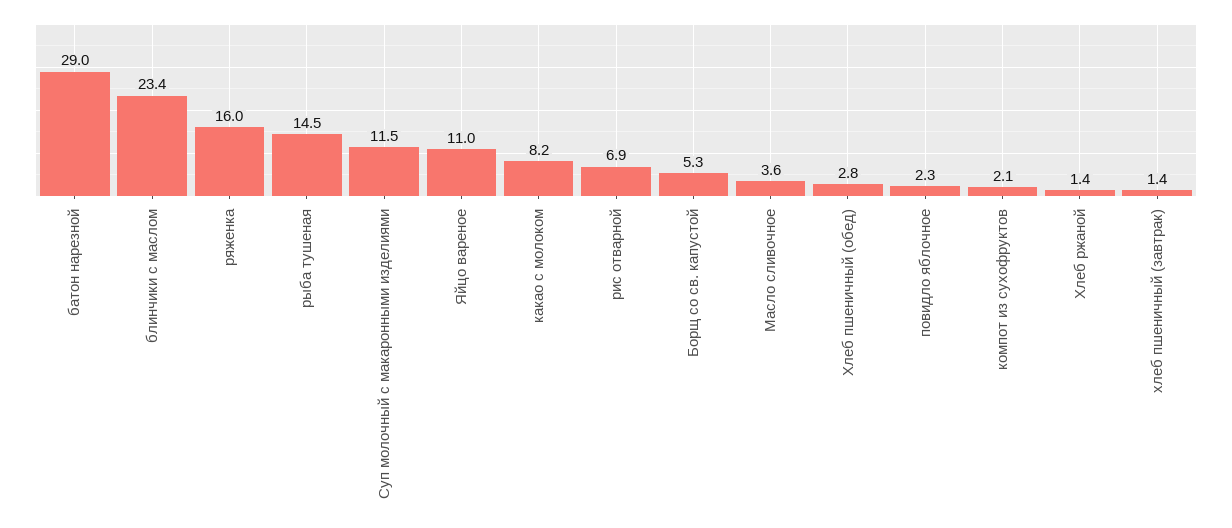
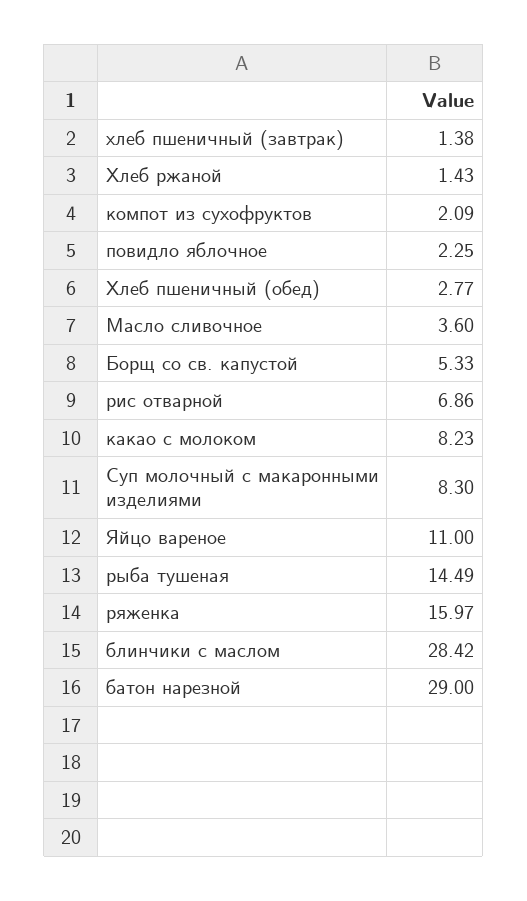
  {
    "батон нарезной": 29,
-   "блинчики с маслом": 23.4,
+   "блинчики с маслом": 28.42,
    "ряженка": 15.97,
    "рыба тушеная": 14.49,
-   "Суп молочный с макаронными изделиями": 11.5,
+   "Суп молочный с макаронными изделиями": 8.3,
    "Яйцо вареное": 11,
    "какао с молоком": 8.23,
    "рис отварной": 6.86,
    "Борщ со св. капустой": 5.33,
    "Масло сливочное": 3.6,
    "Хлеб пшеничный (обед)": 2.77,
    "повидло яблочное": 2.25,
    "компот из сухофруктов": 2.09,
    "Хлеб ржаной": 1.43,
    "хлеб пшеничный (завтрак)": 1.38
  }

